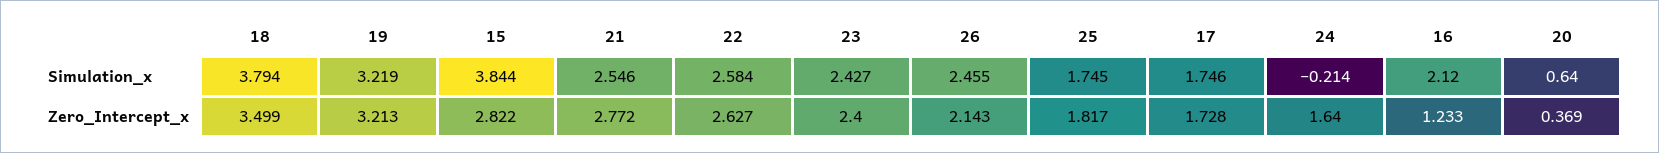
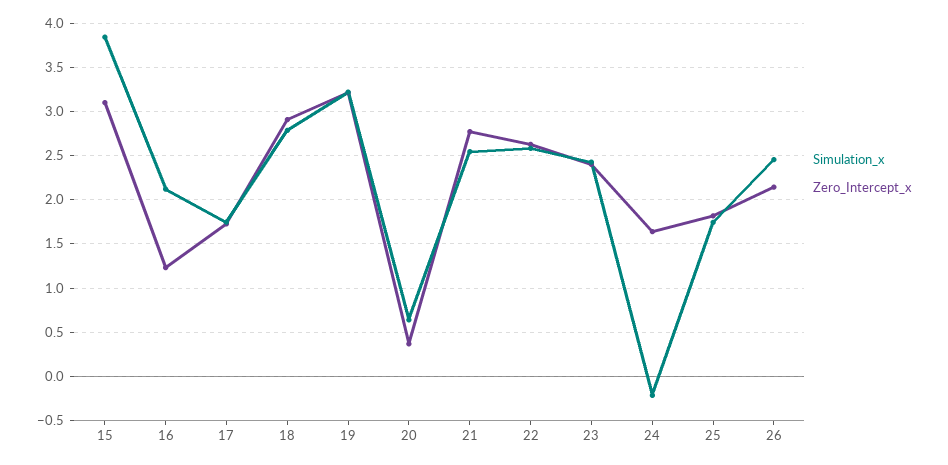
  {
    "Simulation_x": {
-     "18": 3.794,
+     "18": 2.8,
      "19": 3.219,
      "15": 3.844,
      "21": 2.546,
      "22": 2.584,
      "23": 2.427,
      "26": 2.455,
      "25": 1.745,
      "17": 1.746,
      "24": -0.214,
      "16": 2.12,
      "20": 0.64
    },
    "Zero_Intercept_x": {
-     "18": 3.499,
+     "18": 2.9,
      "19": 3.213,
-     "15": 2.822,
+     "15": 3.1,
      "21": 2.772,
      "22": 2.627,
      "23": 2.4,
      "26": 2.143,
      "25": 1.817,
      "17": 1.728,
      "24": 1.64,
      "16": 1.233,
      "20": 0.369
    }
  }

